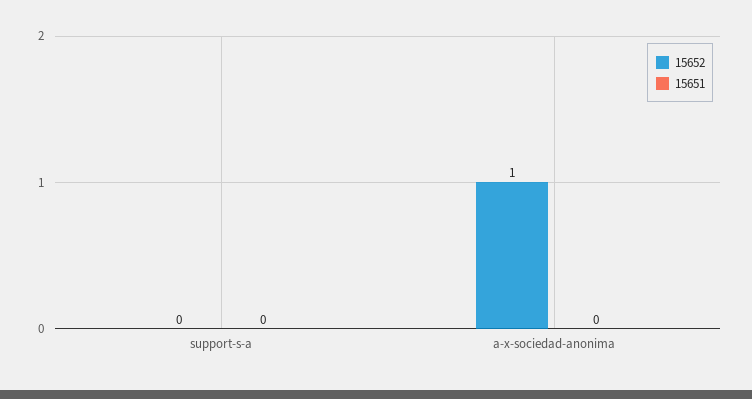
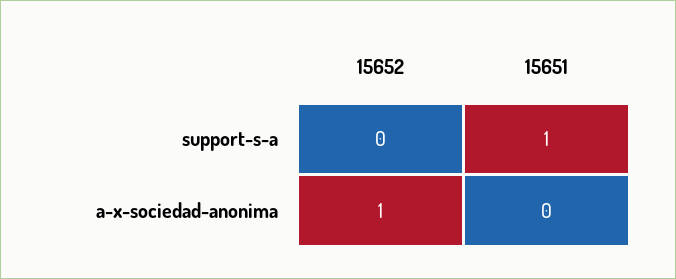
  {
    "15652": {
      "support-s-a": 0,
      "a-x-sociedad-anonima": 1
    },
    "15651": {
-     "support-s-a": 0,
+     "support-s-a": 1,
      "a-x-sociedad-anonima": 0
    }
  }

